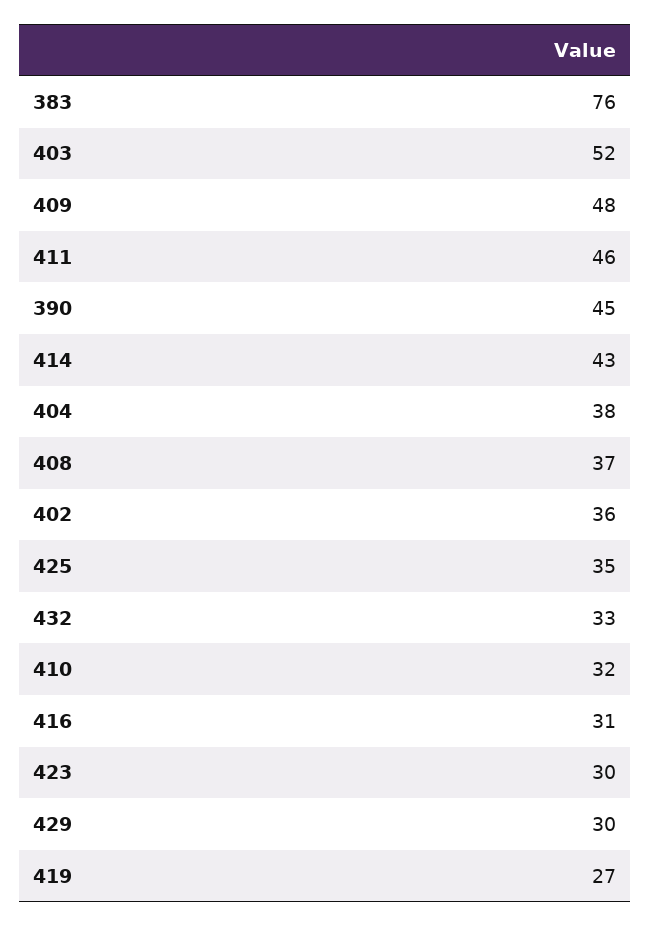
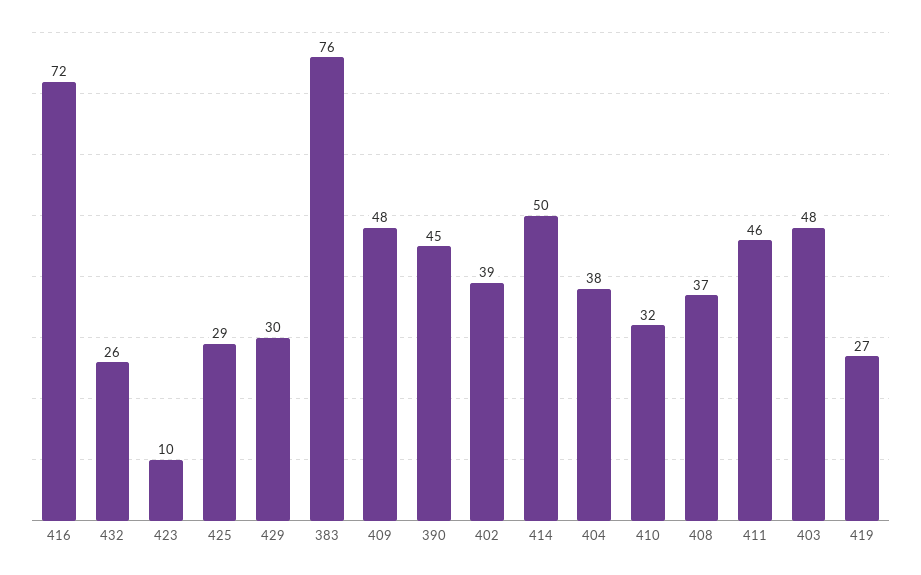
  {
    "383": 76,
-   "403": 52,
+   "403": 48,
    "409": 48,
    "411": 46,
    "390": 45,
-   "414": 43,
+   "414": 50,
    "404": 38,
    "408": 37,
-   "402": 36,
+   "402": 39,
-   "425": 35,
+   "425": 29,
-   "432": 33,
+   "432": 26,
    "410": 32,
-   "416": 31,
+   "416": 72,
-   "423": 30,
+   "423": 10,
    "429": 30,
    "419": 27
  }

